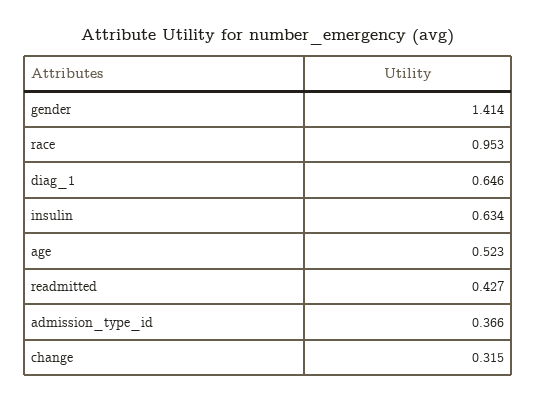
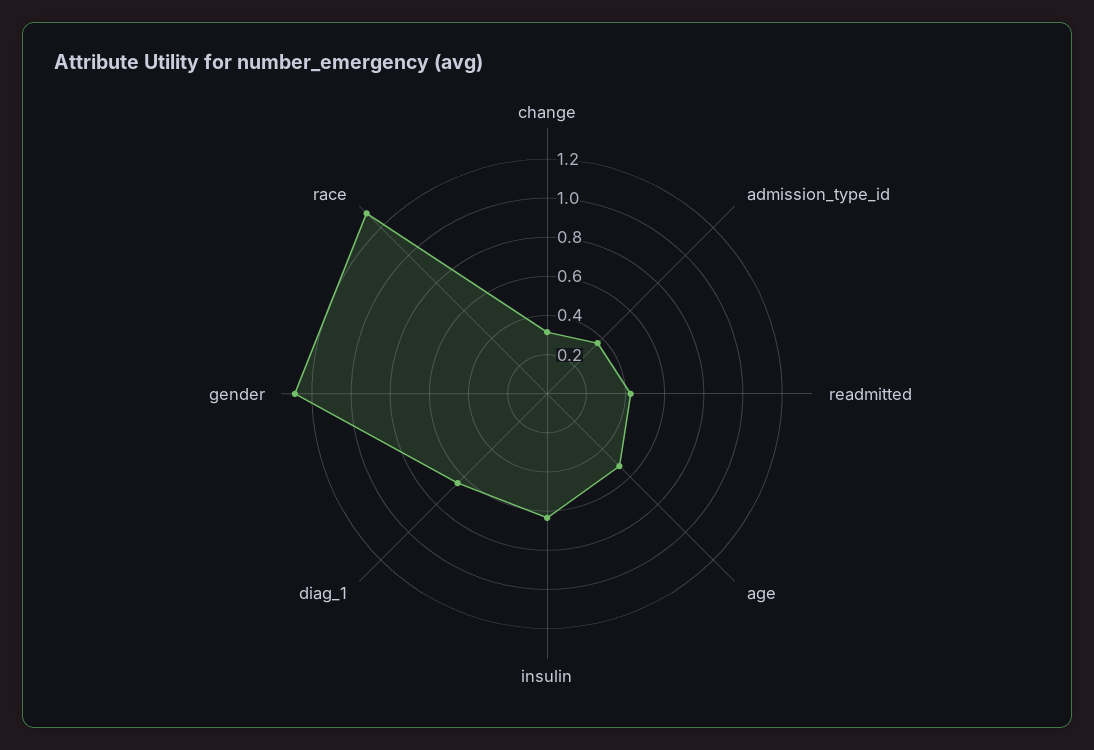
  {
-   "gender": 1.414,
+   "gender": 1.3,
-   "race": 0.953,
+   "race": 1.3,
    "diag_1": 0.646,
    "insulin": 0.634,
    "age": 0.523,
    "readmitted": 0.427,
    "admission_type_id": 0.366,
    "change": 0.315
  }

